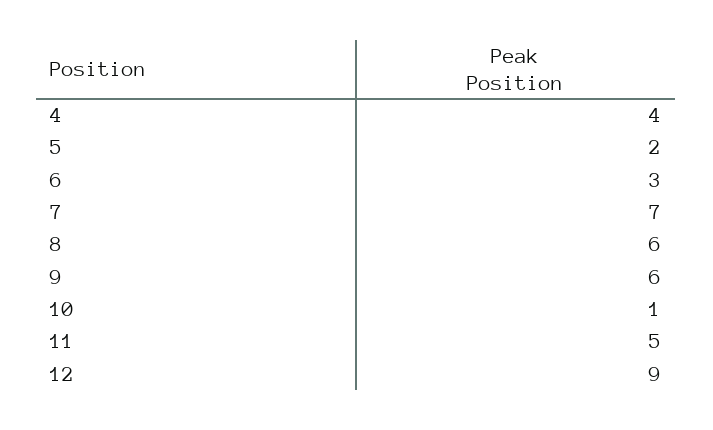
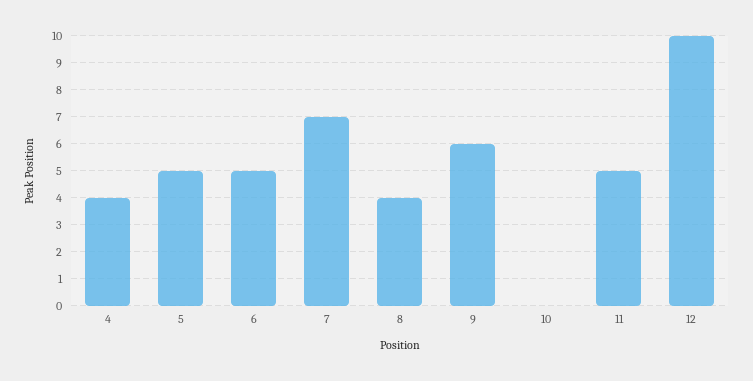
  {
    "4": 4,
-   "5": 2,
+   "5": 5,
-   "6": 3,
+   "6": 5,
    "7": 7,
-   "8": 6,
+   "8": 4,
    "9": 6,
-   "10": 1,
+   "10": 0,
    "11": 5,
-   "12": 9
+   "12": 10
  }

